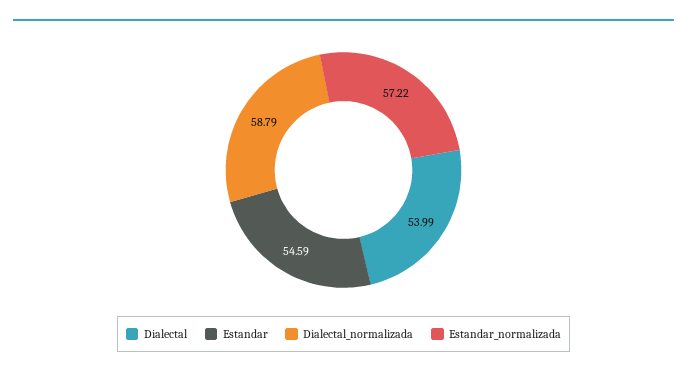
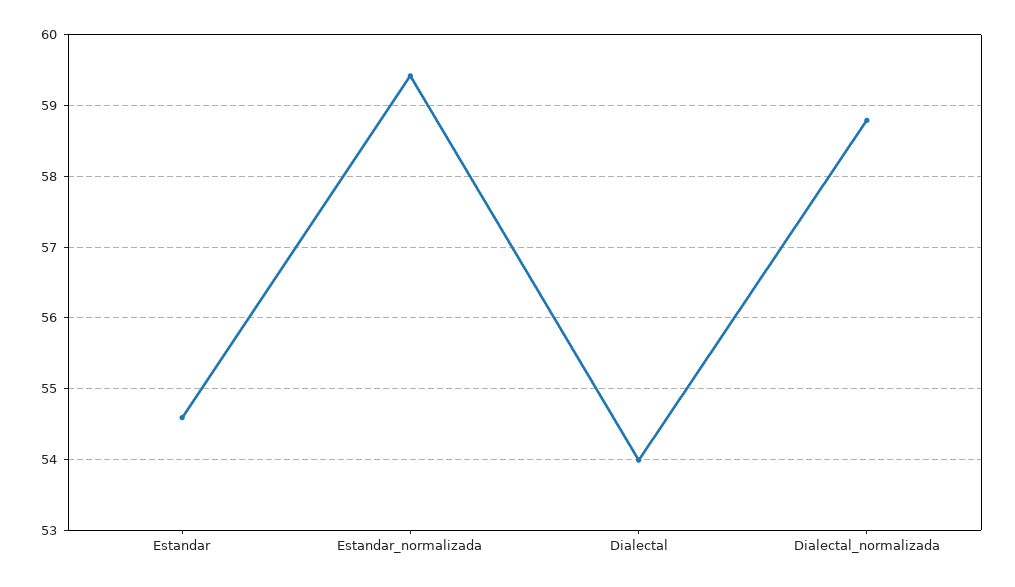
  {
    "Dialectal": 53.99,
    "Estandar": 54.59,
    "Dialectal_normalizada": 58.79,
-   "Estandar_normalizada": 57.22
+   "Estandar_normalizada": 59.4
  }

